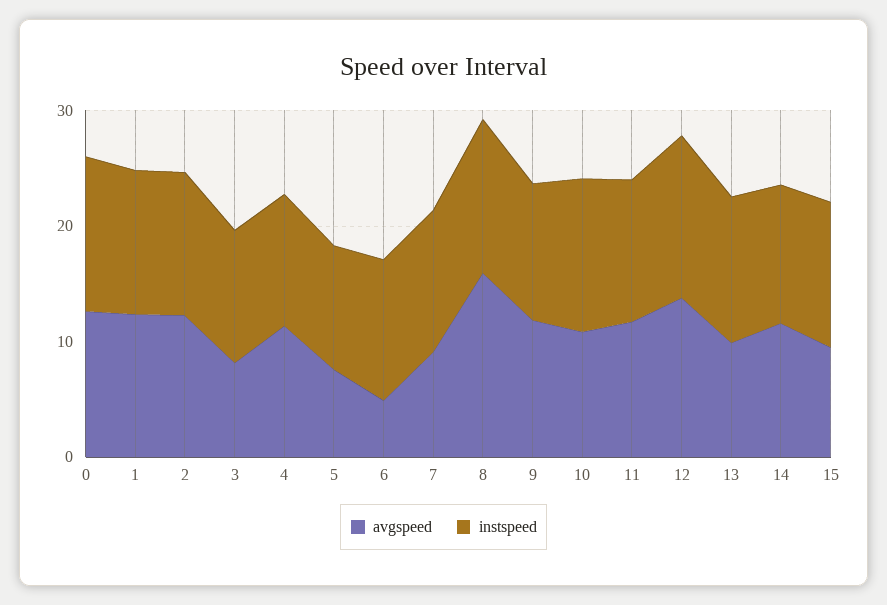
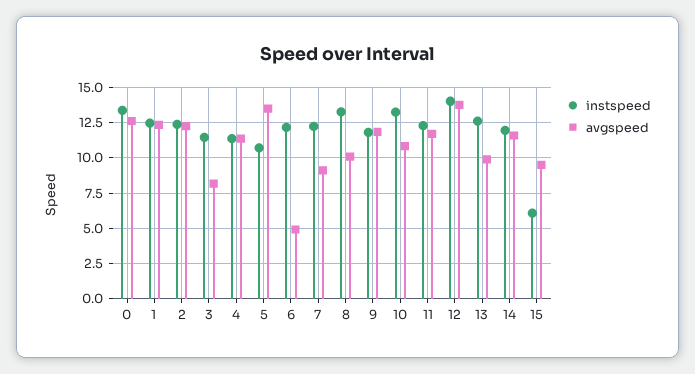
  {
    "avgspeed": {
      "0": 12.5,
      "1": 12.5,
      "2": 12.5,
      "3": 8,
      "4": 11.5,
-     "5": 8,
+     "5": 13.5,
      "6": 5,
      "7": 9,
-     "8": 16,
+     "8": 10,
      "9": 12,
      "10": 11,
      "11": 11.5,
      "12": 14,
      "13": 10,
      "14": 11.5,
      "15": 9.5
    },
    "instspeed": {
      "0": 13.5,
      "1": 12.5,
      "2": 12.5,
      "3": 11.5,
      "4": 11.5,
      "5": 10.5,
      "6": 12,
      "7": 12,
      "8": 13.5,
      "9": 12,
      "10": 13.5,
      "11": 12.5,
      "12": 14,
      "13": 12.5,
      "14": 12,
-     "15": 12
+     "15": 6
    }
  }

